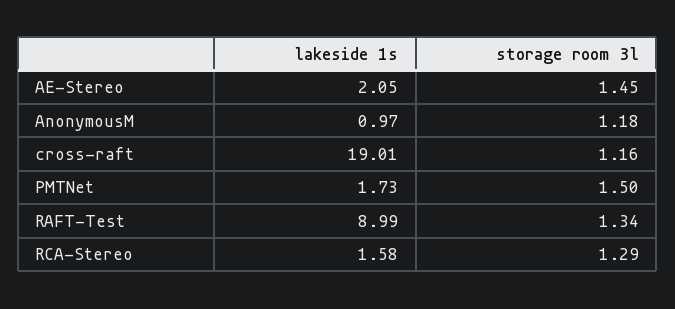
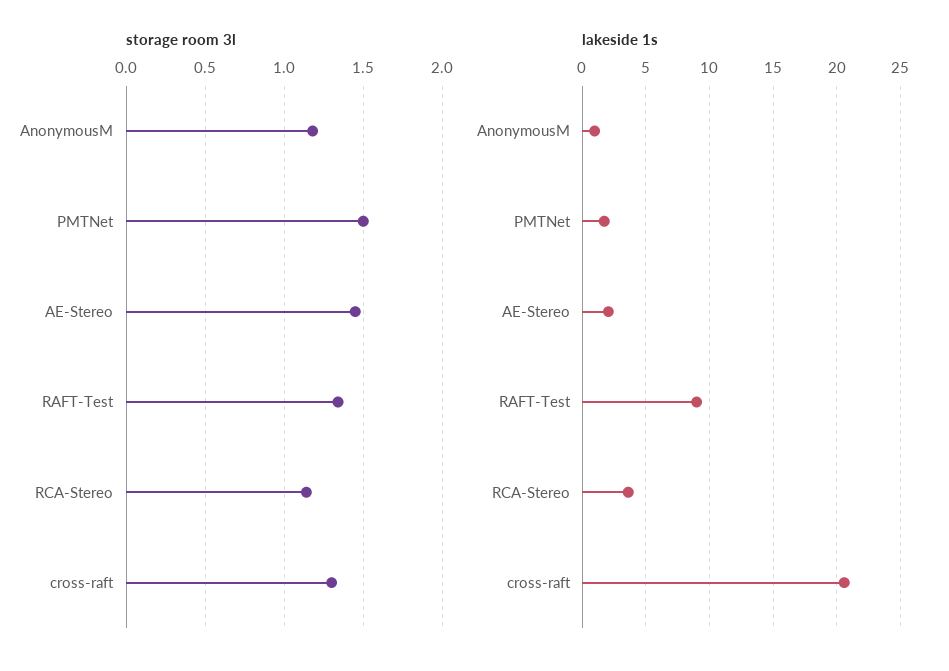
  {
    "lakeside 1s": {
      "AE-Stereo": 2.05,
      "AnonymousM": 0.97,
-     "cross-raft": 19.01,
+     "cross-raft": 20.5,
      "PMTNet": 1.73,
      "RAFT-Test": 8.99,
-     "RCA-Stereo": 1.58
+     "RCA-Stereo": 3.5
    },
    "storage room 3l": {
      "AE-Stereo": 1.45,
      "AnonymousM": 1.18,
-     "cross-raft": 1.16,
+     "cross-raft": 1.3,
      "PMTNet": 1.5,
      "RAFT-Test": 1.34,
-     "RCA-Stereo": 1.29
+     "RCA-Stereo": 1.15
    }
  }

